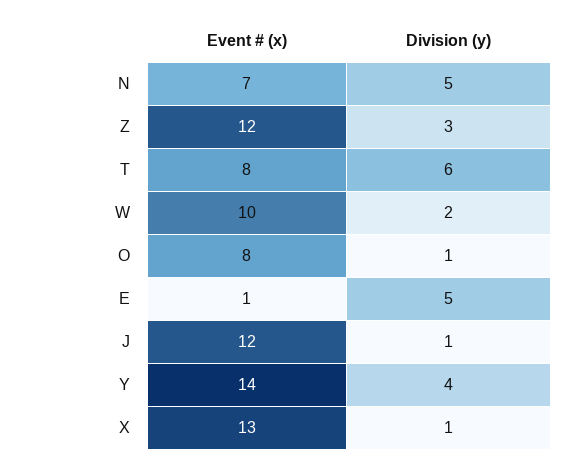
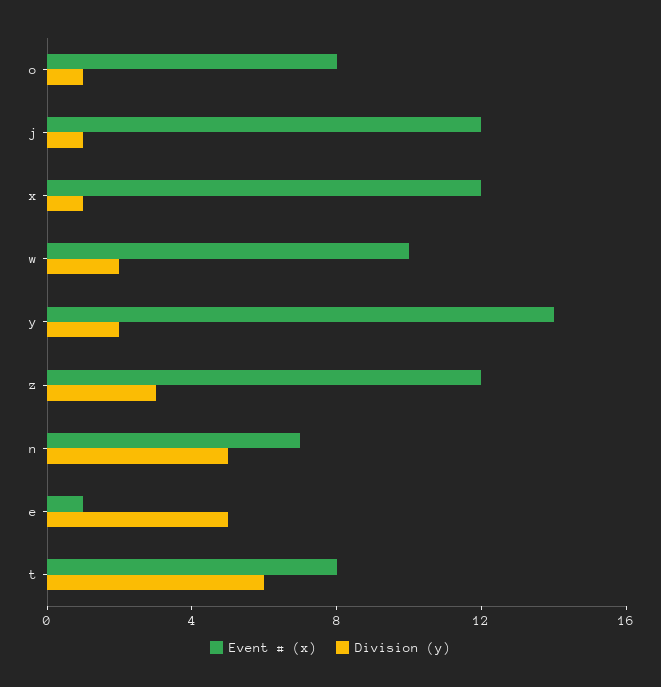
  {
    "Event # (x)": {
      "N": 7,
      "Z": 12,
      "T": 8,
      "W": 10,
      "O": 8,
      "E": 1,
      "J": 12,
      "Y": 14,
-     "X": 13
+     "X": 12
    },
    "Division (y)": {
      "N": 5,
      "Z": 3,
      "T": 6,
      "W": 2,
      "O": 1,
      "E": 5,
      "J": 1,
-     "Y": 4,
+     "Y": 2,
      "X": 1
    }
  }

